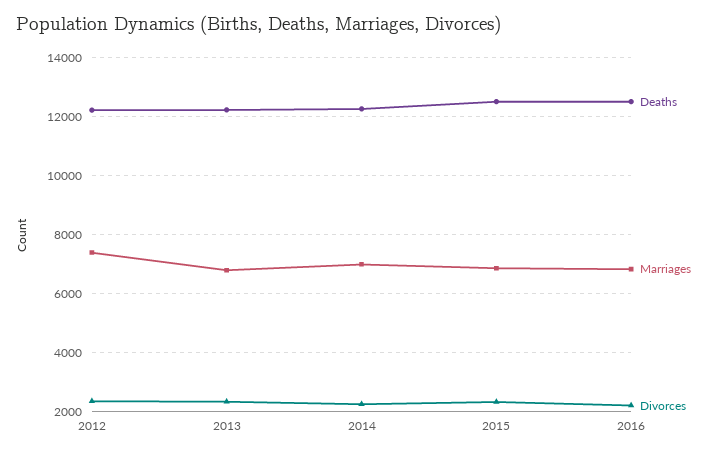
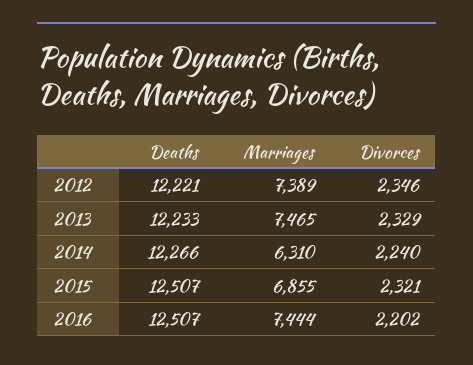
  {
    "Deaths": {
      "2012": 12221,
      "2013": 12233,
      "2014": 12266,
      "2015": 12507,
      "2016": 12507
    },
    "Marriages": {
      "2012": 7389,
-     "2013": 6750,
+     "2013": 7465,
-     "2014": 7000,
+     "2014": 6310,
      "2015": 6855,
-     "2016": 6750
+     "2016": 7444
    },
    "Divorces": {
      "2012": 2346,
      "2013": 2329,
      "2014": 2240,
      "2015": 2321,
      "2016": 2202
    }
  }

